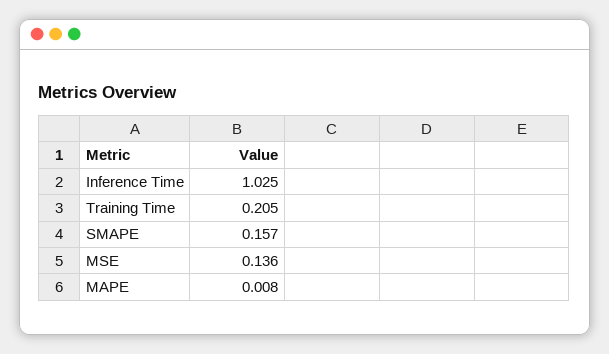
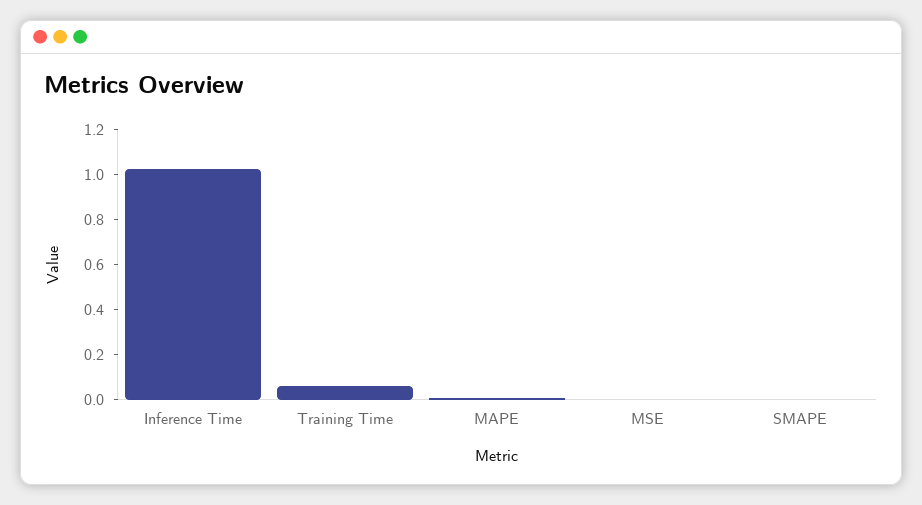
  {
    "Inference Time": 1.025,
-   "Training Time": 0.205,
+   "Training Time": 0.05,
-   "SMAPE": 0.157,
+   "SMAPE": 0,
-   "MSE": 0.136,
+   "MSE": 0,
    "MAPE": 0.008
  }

